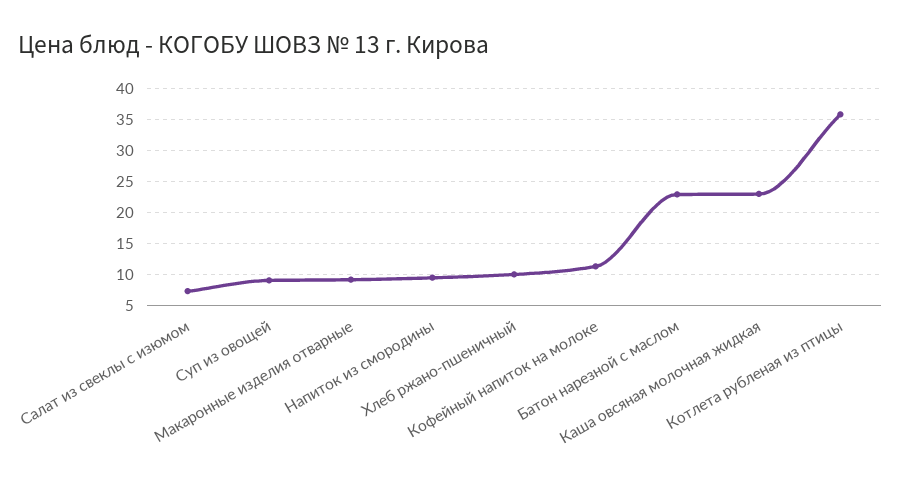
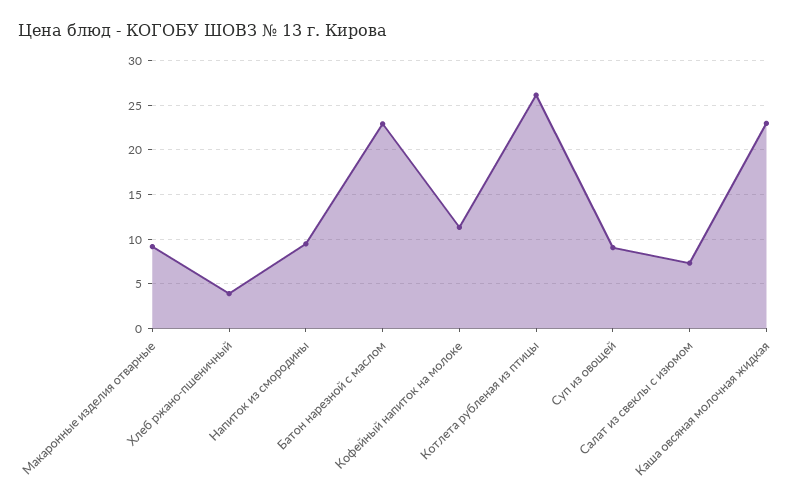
  {
    "Салат из свеклы с изюмом": 7,
    "Суп из овощей": 9,
    "Макаронные изделия отварные": 9,
    "Напиток из смородины": 9,
-   "Хлеб ржано-пшеничный": 10,
+   "Хлеб ржано-пшеничный": 4,
    "Кофейный напиток на молоке": 11,
    "Батон нарезной с маслом": 23,
    "Каша овсяная молочная жидкая": 23,
-   "Котлета рубленая из птицы": 36
+   "Котлета рубленая из птицы": 26
  }

